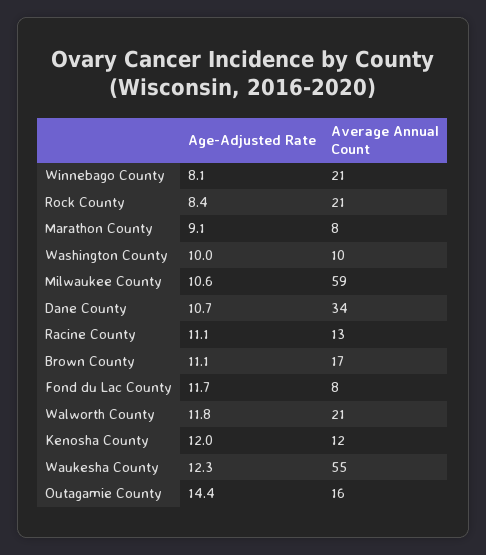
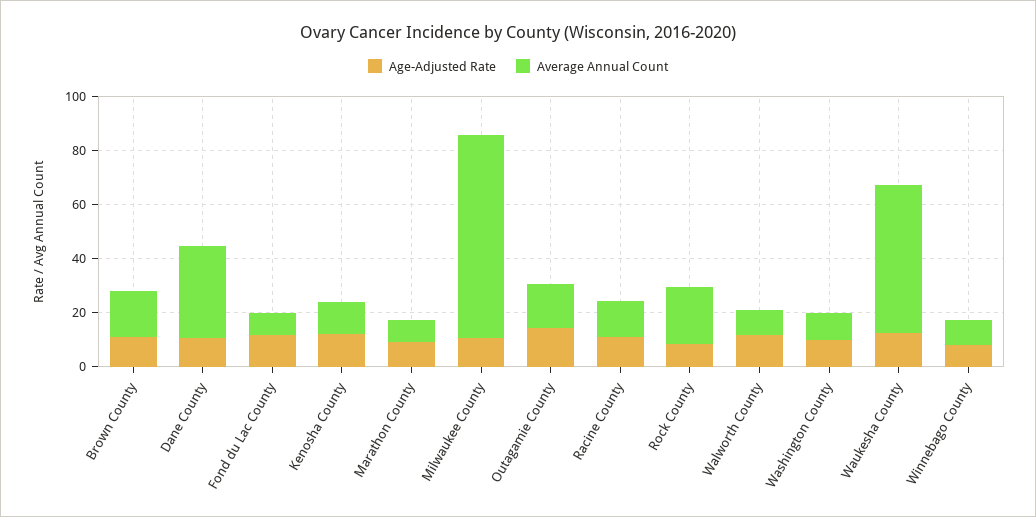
  {
    "Age-Adjusted Rate": {
      "Winnebago County": 8.1,
      "Rock County": 8.4,
      "Marathon County": 9.1,
      "Washington County": 10,
      "Milwaukee County": 10.6,
      "Dane County": 10.7,
      "Racine County": 11.1,
      "Brown County": 11.1,
      "Fond du Lac County": 11.7,
      "Walworth County": 11.8,
      "Kenosha County": 12,
      "Waukesha County": 12.3,
      "Outagamie County": 14.4
    },
    "Average Annual Count": {
-     "Winnebago County": 21,
+     "Winnebago County": 10,
      "Rock County": 21,
      "Marathon County": 8,
      "Washington County": 10,
-     "Milwaukee County": 59,
+     "Milwaukee County": 75,
      "Dane County": 34,
      "Racine County": 13,
      "Brown County": 17,
      "Fond du Lac County": 8,
-     "Walworth County": 21,
+     "Walworth County": 10,
      "Kenosha County": 12,
      "Waukesha County": 55,
      "Outagamie County": 16
    }
  }

